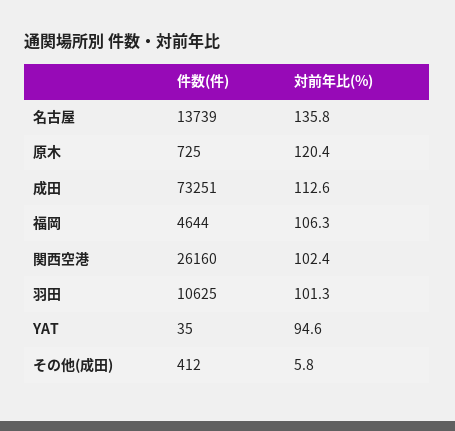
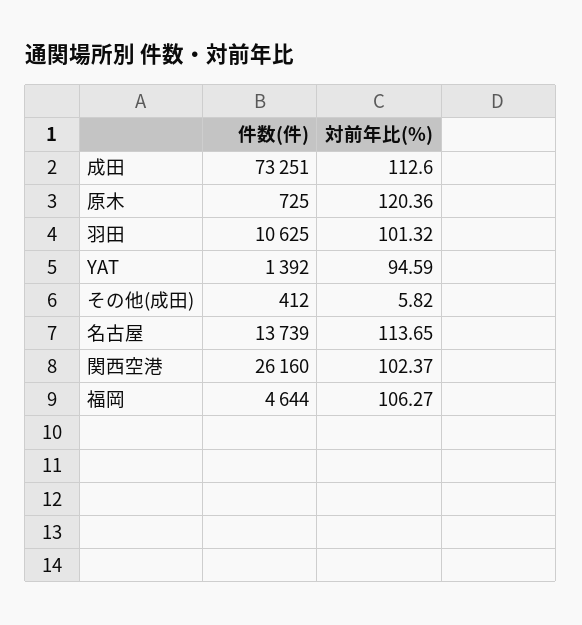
  {
    "件数(件)": {
      "名古屋": 13739,
      "原木": 725,
      "成田": 73251,
      "福岡": 4644,
      "関西空港": 26160,
      "羽田": 10625,
-     "YAT": 35,
+     "YAT": 1392,
      "その他(成田)": 412
    },
    "対前年比(%)": {
-     "名古屋": 135.8,
+     "名古屋": 113.65,
      "原木": 120.36,
      "成田": 112.6,
      "福岡": 106.27,
      "関西空港": 102.37,
      "羽田": 101.32,
      "YAT": 94.59,
      "その他(成田)": 5.82
    }
  }

